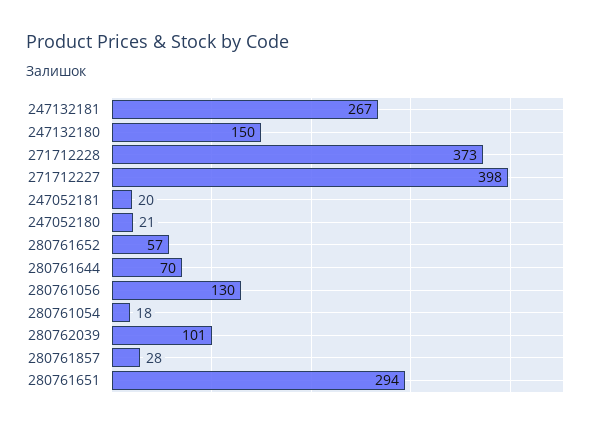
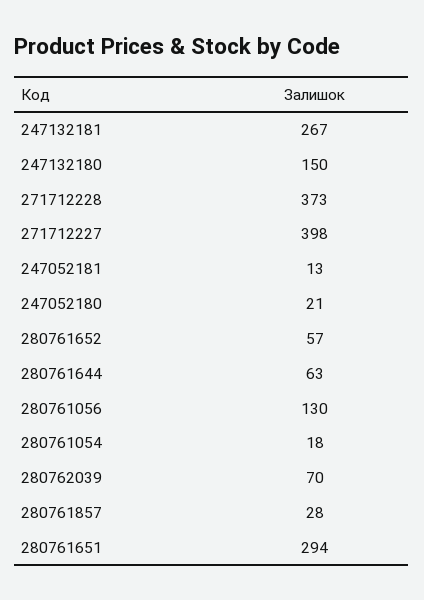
  {
    "247132181": 267,
    "247132180": 150,
    "271712228": 373,
    "271712227": 398,
-   "247052181": 20,
+   "247052181": 13,
    "247052180": 21,
    "280761652": 57,
-   "280761644": 70,
+   "280761644": 63,
    "280761056": 130,
    "280761054": 18,
-   "280762039": 101,
+   "280762039": 70,
    "280761857": 28,
    "280761651": 294
  }

